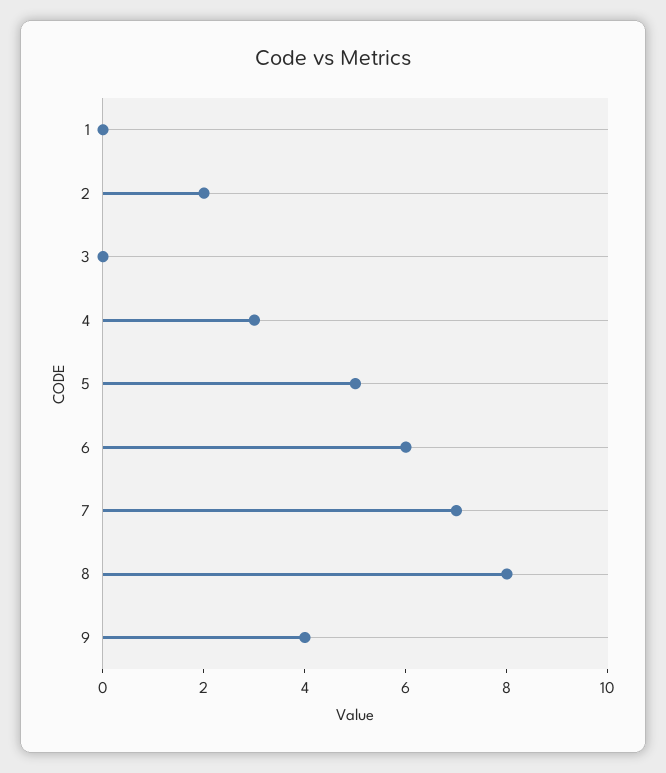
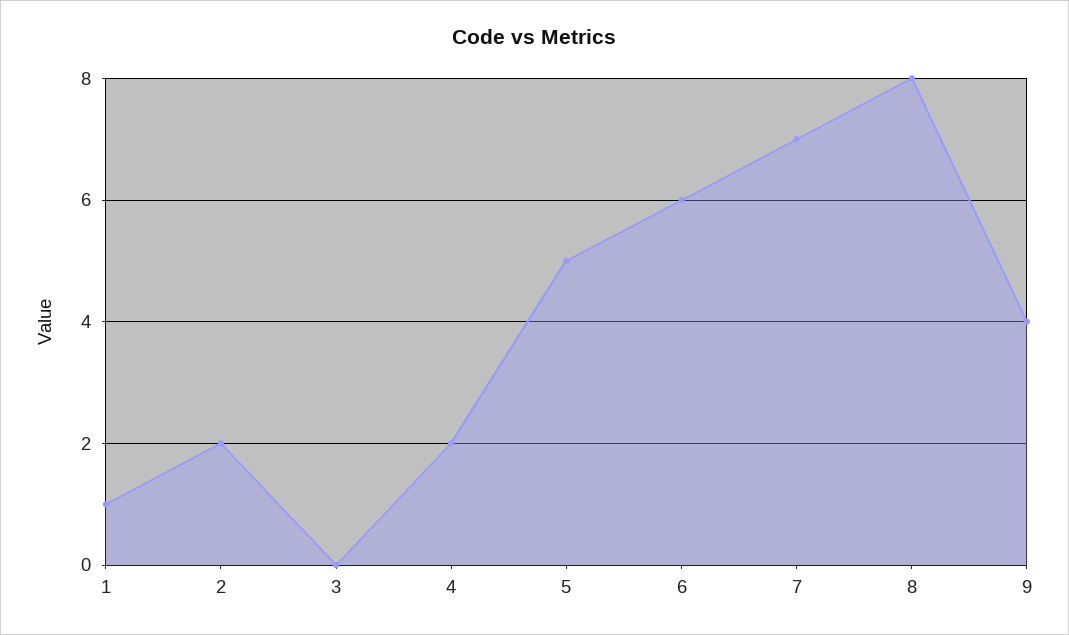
  {
-   "1": 0,
+   "1": 1,
    "2": 2,
    "3": 0,
-   "4": 3,
+   "4": 2,
    "5": 5,
    "6": 6,
    "7": 7,
    "8": 8,
    "9": 4
  }

